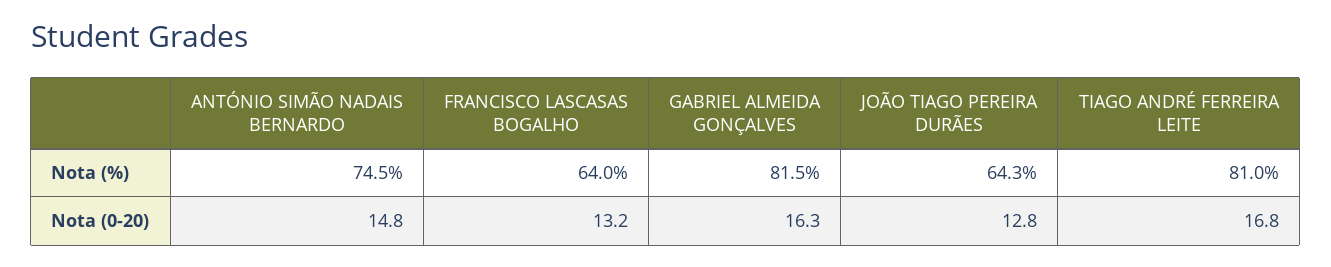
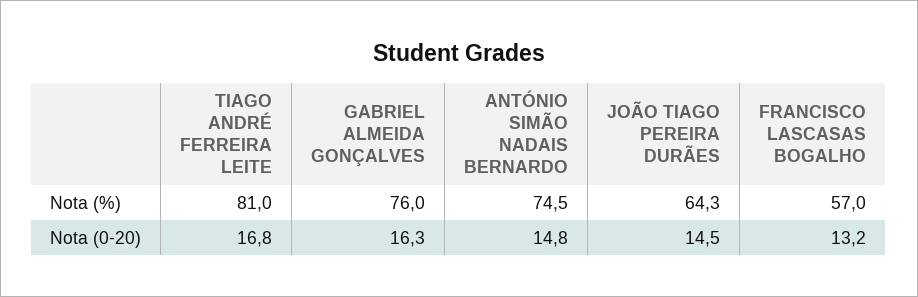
  {
    "ANTÓNIO SIMÃO NADAIS BERNARDO": {
      "Nota (%)": 74.5,
      "Nota (0-20)": 14.8
    },
    "FRANCISCO LASCASAS BOGALHO": {
-     "Nota (%)": 64,
+     "Nota (%)": 57,
      "Nota (0-20)": 13.2
    },
    "GABRIEL ALMEIDA GONÇALVES": {
-     "Nota (%)": 81.5,
+     "Nota (%)": 76,
      "Nota (0-20)": 16.3
    },
    "JOÃO TIAGO PEREIRA DURÃES": {
      "Nota (%)": 64.3,
-     "Nota (0-20)": 12.8
+     "Nota (0-20)": 14.5
    },
    "TIAGO ANDRÉ FERREIRA LEITE": {
      "Nota (%)": 81,
      "Nota (0-20)": 16.8
    }
  }

